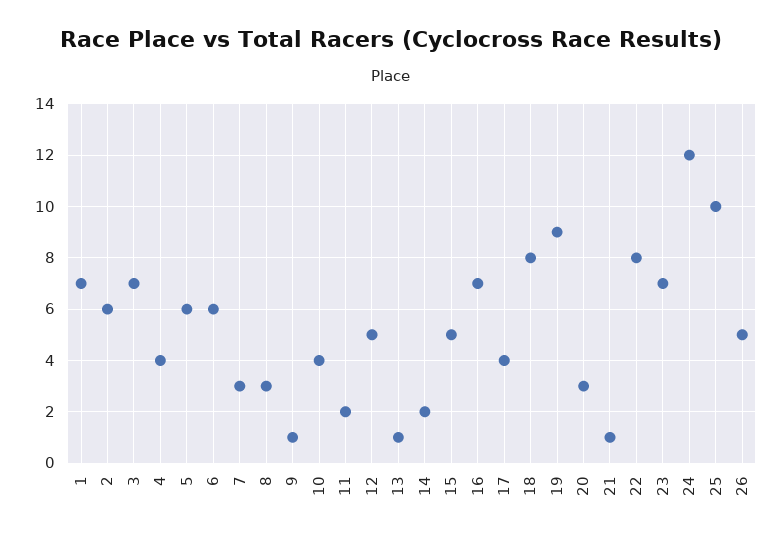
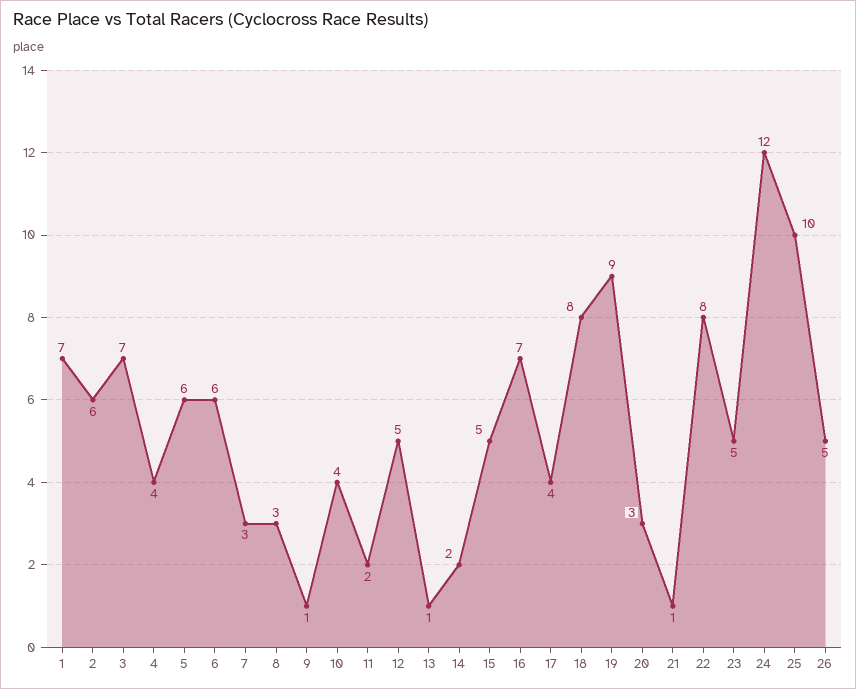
  {
    "1": 7,
    "2": 6,
    "3": 7,
    "4": 4,
    "5": 6,
    "6": 6,
    "7": 3,
    "8": 3,
    "9": 1,
    "10": 4,
    "11": 2,
    "12": 5,
    "13": 1,
    "14": 2,
    "15": 5,
    "16": 7,
    "17": 4,
    "18": 8,
    "19": 9,
    "20": 3,
    "21": 1,
    "22": 8,
-   "23": 7,
+   "23": 5,
    "24": 12,
    "25": 10,
    "26": 5
  }

